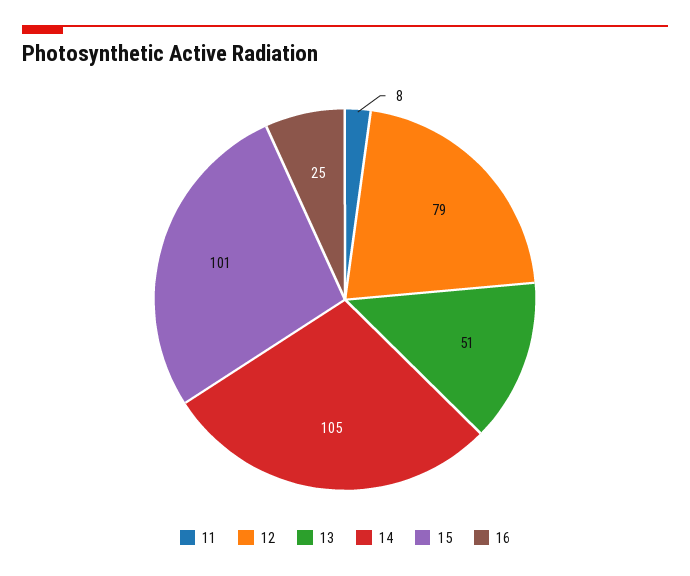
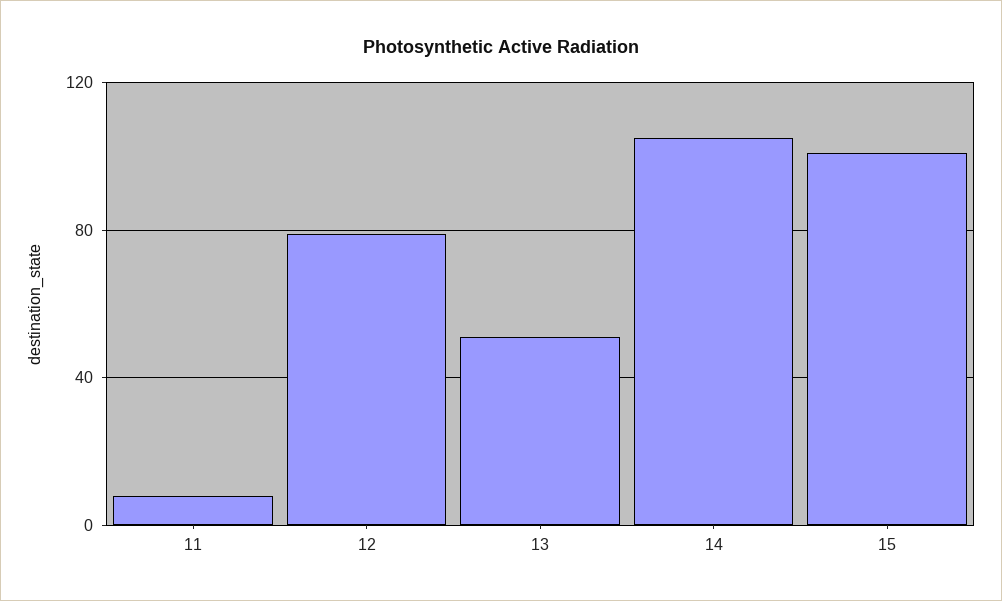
  {
    "11": 8,
    "12": 79,
    "13": 51,
    "14": 105,
-   "15": 101,
+   "15": 101
-   "16": 25
  }

